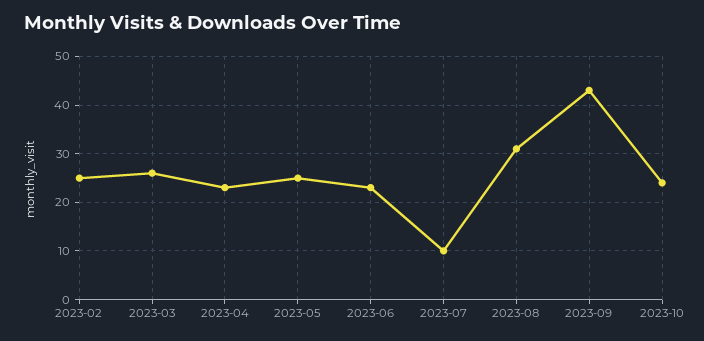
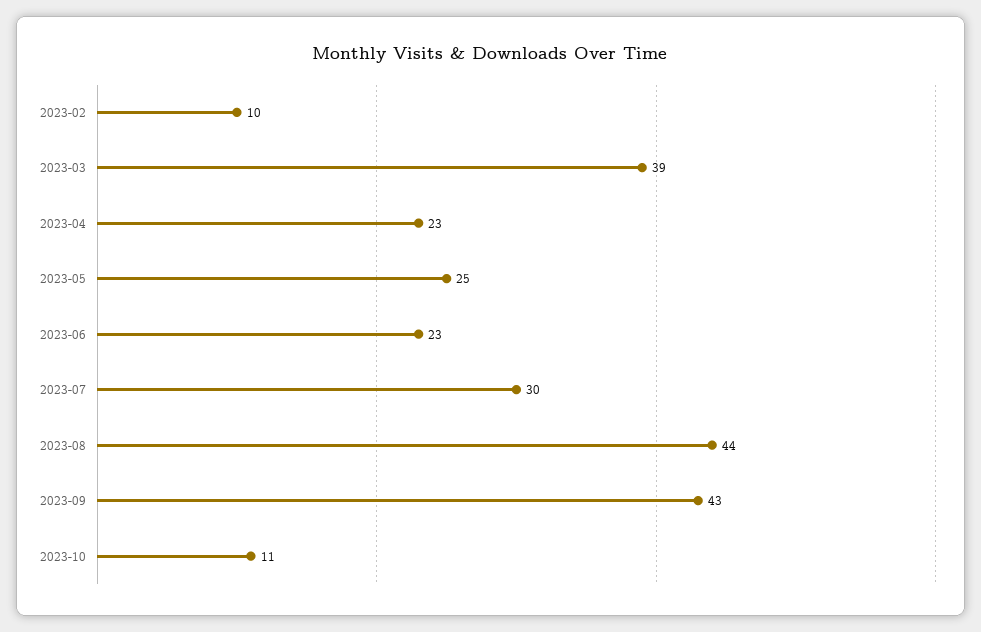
  {
-   "2023-02": 25,
+   "2023-02": 10,
-   "2023-03": 25,
+   "2023-03": 39,
    "2023-04": 23,
    "2023-05": 25,
    "2023-06": 23,
-   "2023-07": 10,
+   "2023-07": 30,
-   "2023-08": 30,
+   "2023-08": 44,
    "2023-09": 43,
-   "2023-10": 25
+   "2023-10": 11
  }

